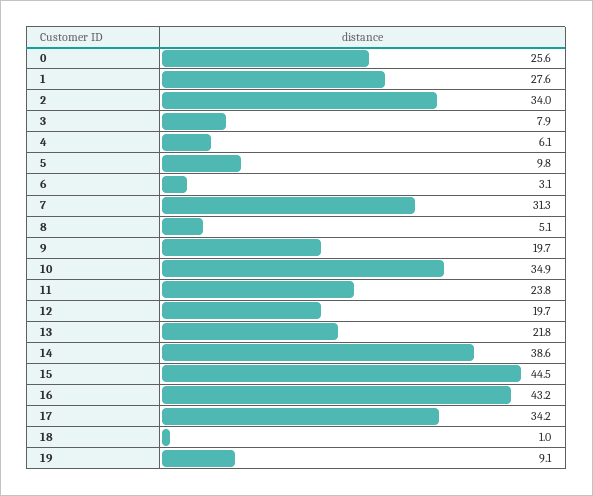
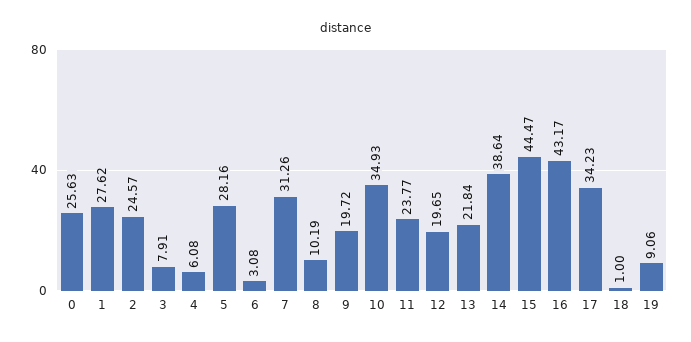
  {
    "0": 25.63,
    "1": 27.62,
-   "2": 34,
+   "2": 24.57,
    "3": 7.91,
    "4": 6.08,
-   "5": 9.8,
+   "5": 28.16,
    "6": 3.08,
    "7": 31.26,
-   "8": 5.1,
+   "8": 10.19,
    "9": 19.72,
    "10": 34.93,
    "11": 23.77,
    "12": 19.65,
    "13": 21.84,
    "14": 38.64,
    "15": 44.47,
    "16": 43.17,
    "17": 34.23,
    "18": 1,
    "19": 9.06
  }

